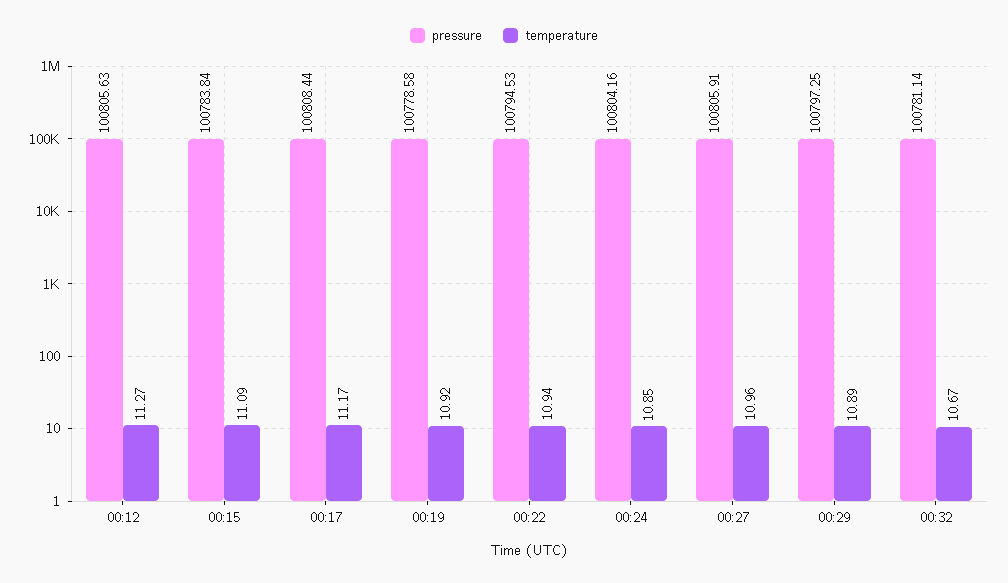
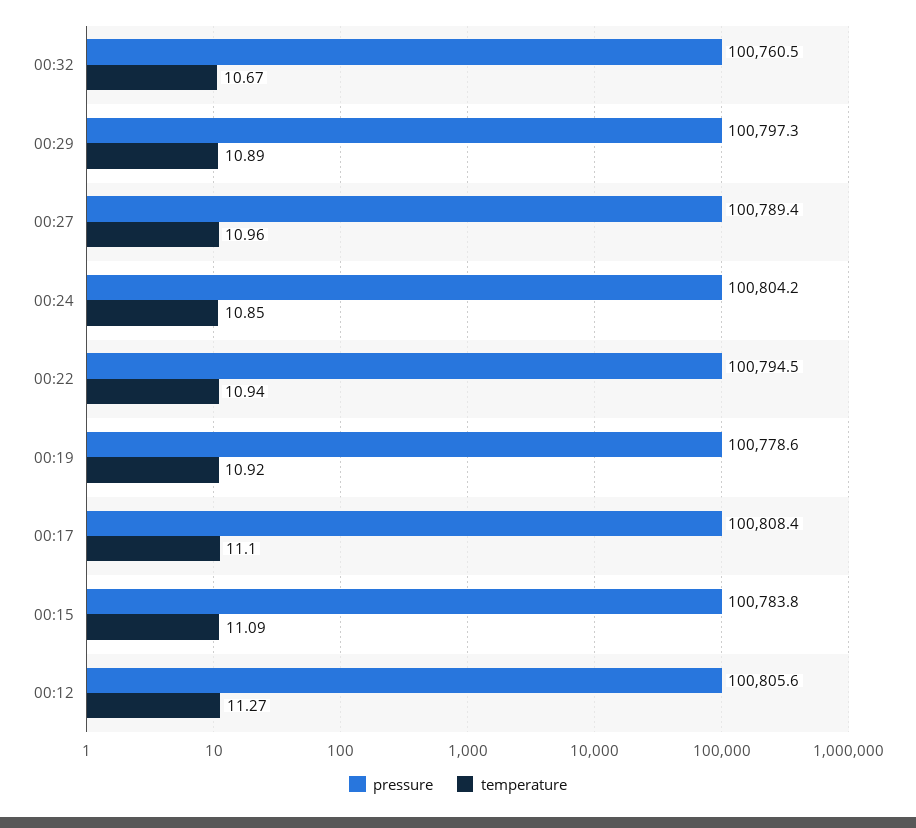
  {
    "pressure": {
      "00:12": 100805.63,
      "00:15": 100783.84,
      "00:17": 100808.44,
      "00:19": 100778.58,
      "00:22": 100794.53,
      "00:24": 100804.16,
-     "00:27": 100805.91,
+     "00:27": 100789.4,
      "00:29": 100797.25,
-     "00:32": 100781.14
+     "00:32": 100760.5
    },
    "temperature": {
      "00:12": 11.27,
      "00:15": 11.09,
-     "00:17": 11.17,
+     "00:17": 11.1,
      "00:19": 10.92,
      "00:22": 10.94,
      "00:24": 10.85,
      "00:27": 10.96,
      "00:29": 10.89,
      "00:32": 10.67
    }
  }

